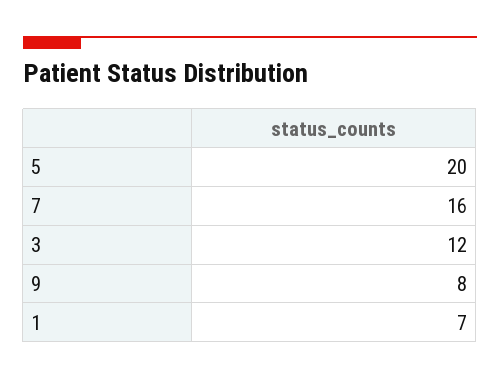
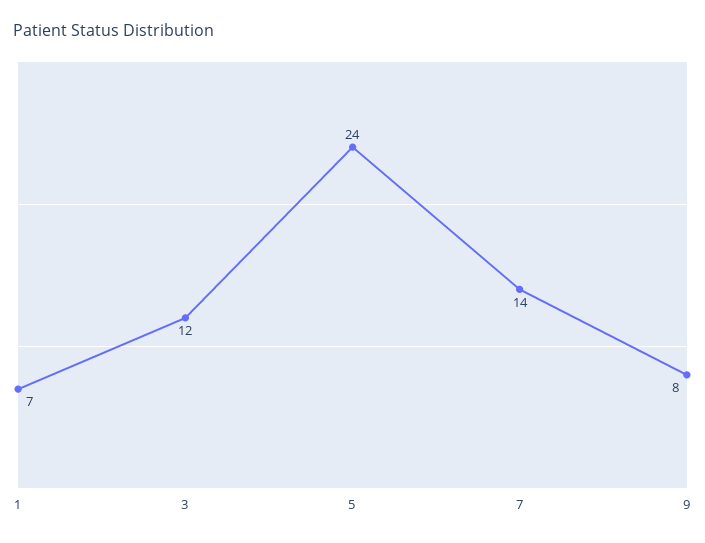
  {
-   "5": 20,
+   "5": 24,
-   "7": 16,
+   "7": 14,
    "3": 12,
    "9": 8,
    "1": 7
  }

